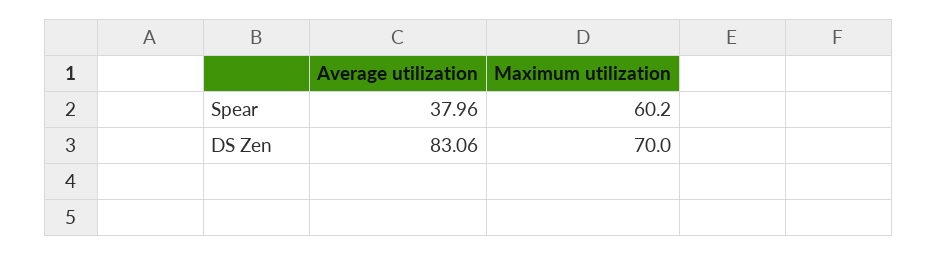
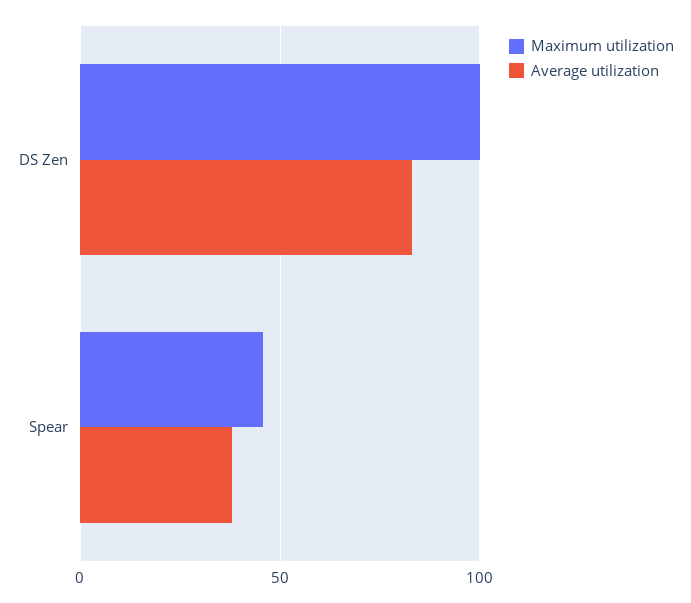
  {
    "Average utilization": {
      "Spear": 37.96,
      "DS Zen": 83.06
    },
    "Maximum utilization": {
-     "Spear": 60.2,
+     "Spear": 45,
-     "DS Zen": 70
+     "DS Zen": 100
    }
  }

